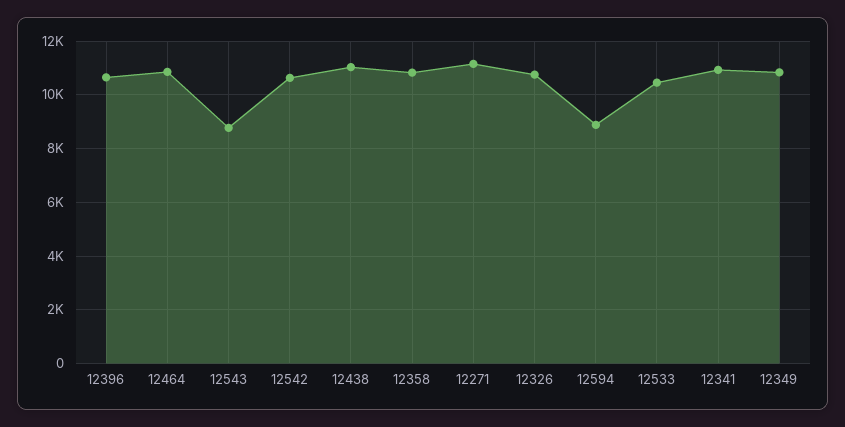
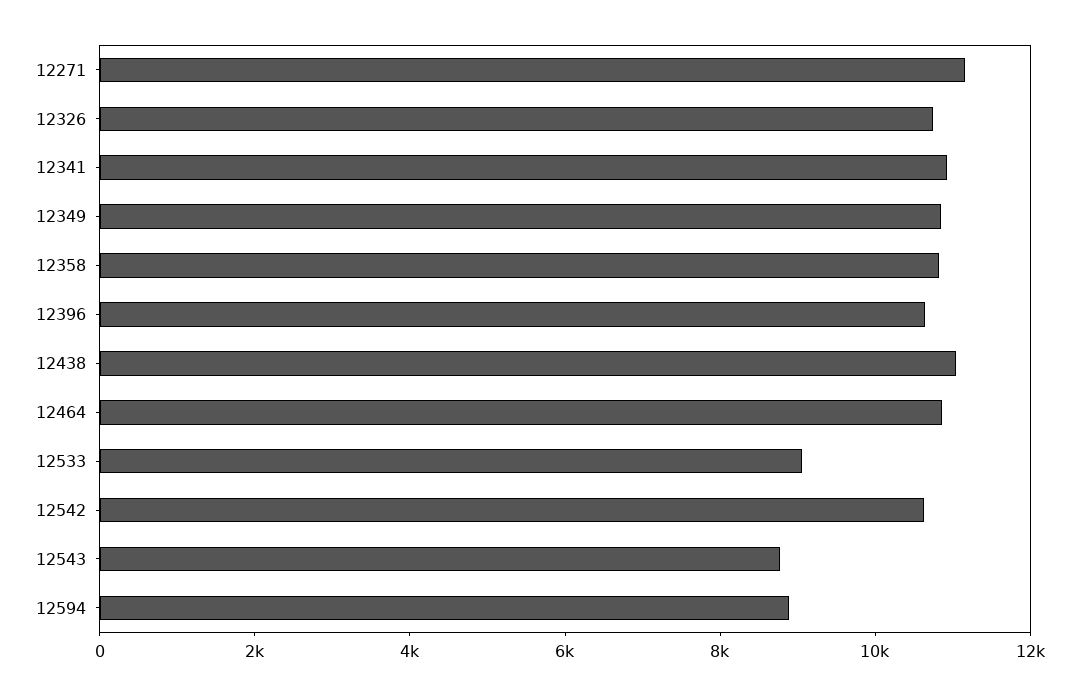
  {
    "12396": 10750,
    "12464": 10750,
    "12543": 8750,
    "12542": 10750,
    "12438": 11000,
    "12358": 10750,
    "12271": 11250,
    "12326": 10750,
    "12594": 9000,
-   "12533": 10500,
+   "12533": 9000,
    "12341": 11000,
    "12349": 10750
  }

